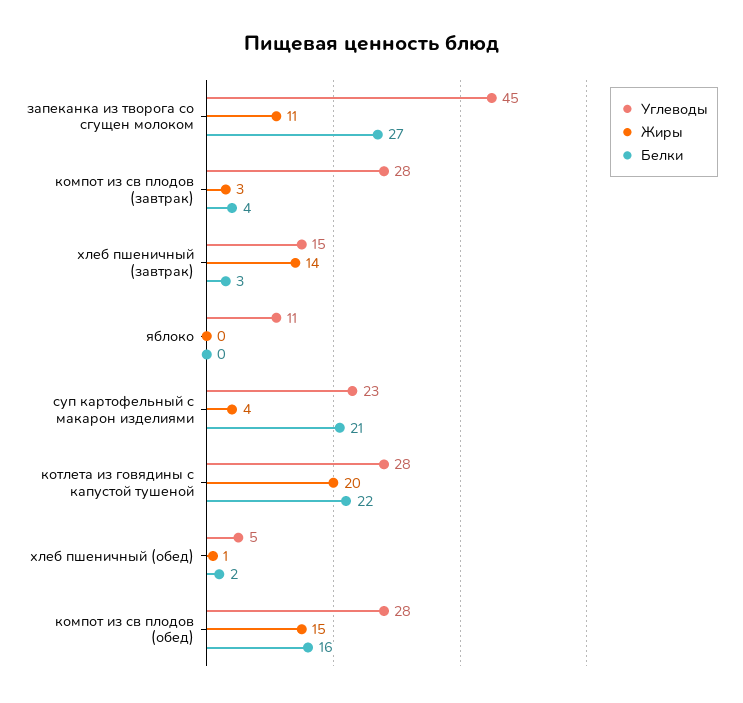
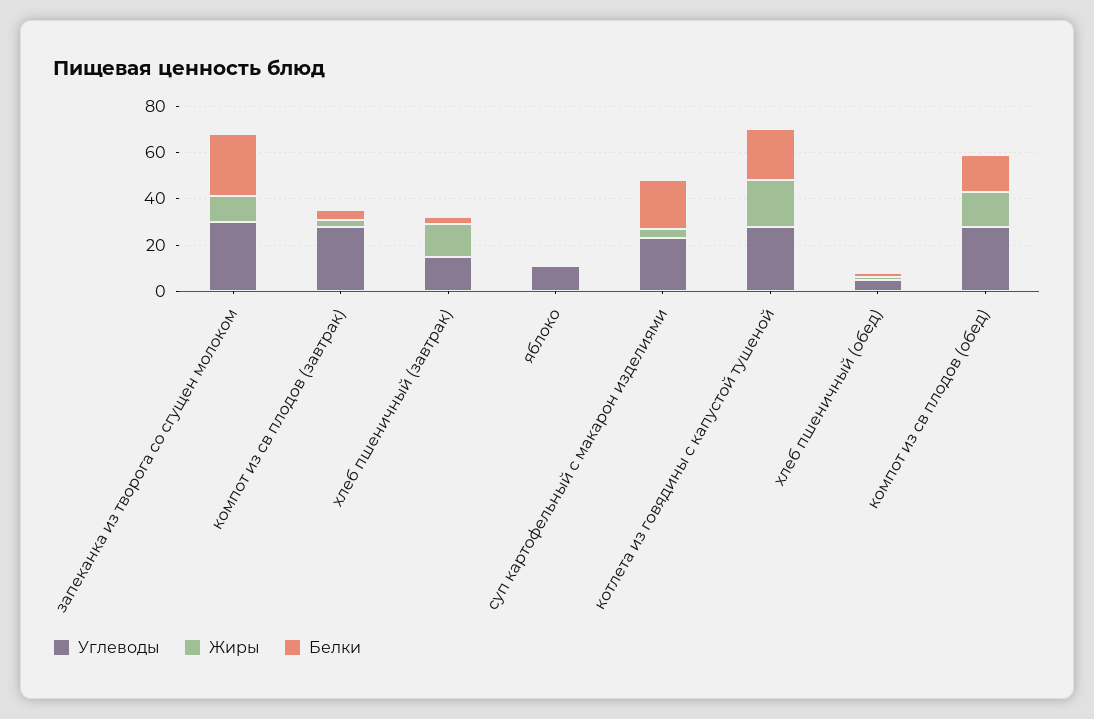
  {
    "Углеводы": {
-     "запеканка из творога со сгущен молоком": 45,
+     "запеканка из творога со сгущен молоком": 30,
      "компот из св плодов (завтрак)": 28,
      "хлеб пшеничный (завтрак)": 15,
      "яблоко": 11,
      "суп картофельный с макарон изделиями": 23,
      "котлета из говядины с капустой тушеной": 28,
      "хлеб пшеничный (обед)": 5,
      "компот из св плодов (обед)": 28
    },
    "Жиры": {
      "запеканка из творога со сгущен молоком": 11,
      "компот из св плодов (завтрак)": 3,
      "хлеб пшеничный (завтрак)": 14,
      "яблоко": 0,
      "суп картофельный с макарон изделиями": 4,
      "котлета из говядины с капустой тушеной": 20,
      "хлеб пшеничный (обед)": 1,
      "компот из св плодов (обед)": 15
    },
    "Белки": {
      "запеканка из творога со сгущен молоком": 27,
      "компот из св плодов (завтрак)": 4,
      "хлеб пшеничный (завтрак)": 3,
      "яблоко": 0,
      "суп картофельный с макарон изделиями": 21,
      "котлета из говядины с капустой тушеной": 22,
      "хлеб пшеничный (обед)": 2,
      "компот из св плодов (обед)": 16
    }
  }

